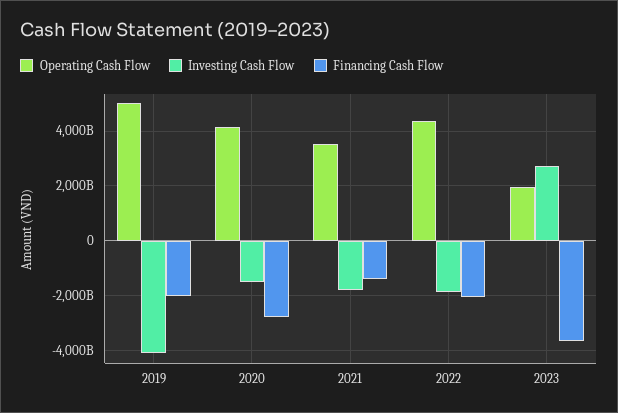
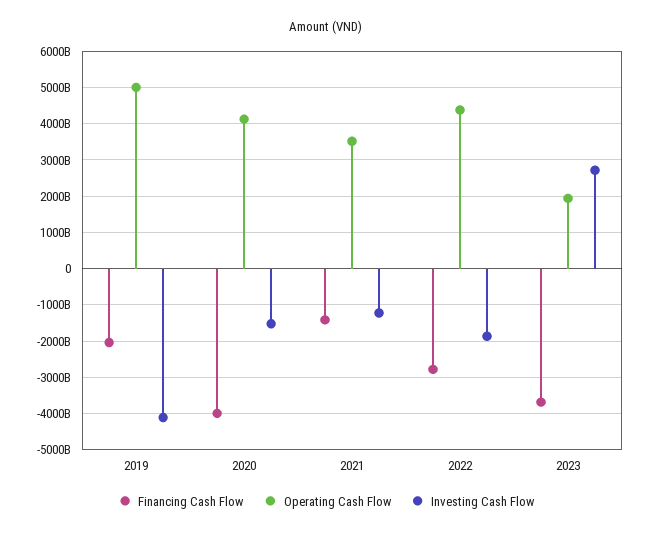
  {
    "Operating Cash Flow": {
      "2019": 5000000000000,
      "2020": 4200000000000,
      "2021": 3600000000000,
      "2022": 4400000000000,
      "2023": 2000000000000
    },
    "Investing Cash Flow": {
      "2019": -4200000000000,
      "2020": -1600000000000,
-     "2021": -1750000000000,
+     "2021": -1200000000000,
      "2022": -1800000000000,
      "2023": 2800000000000
    },
    "Financing Cash Flow": {
      "2019": -2000000000000,
-     "2020": -2750000000000,
+     "2020": -4000000000000,
      "2021": -1400000000000,
-     "2022": -2000000000000,
+     "2022": -2800000000000,
      "2023": -3600000000000
    }
  }

